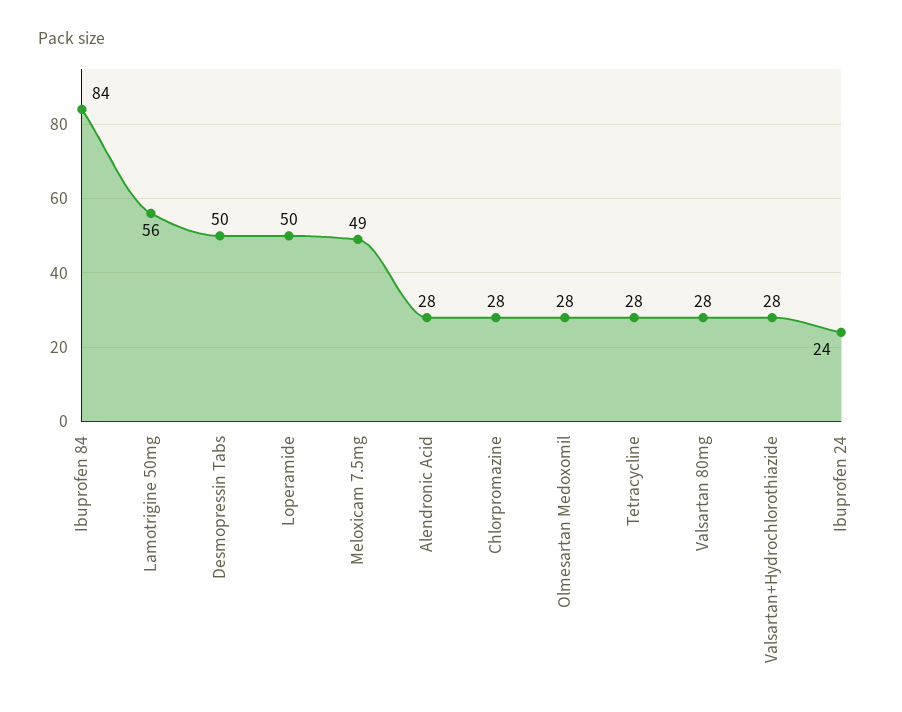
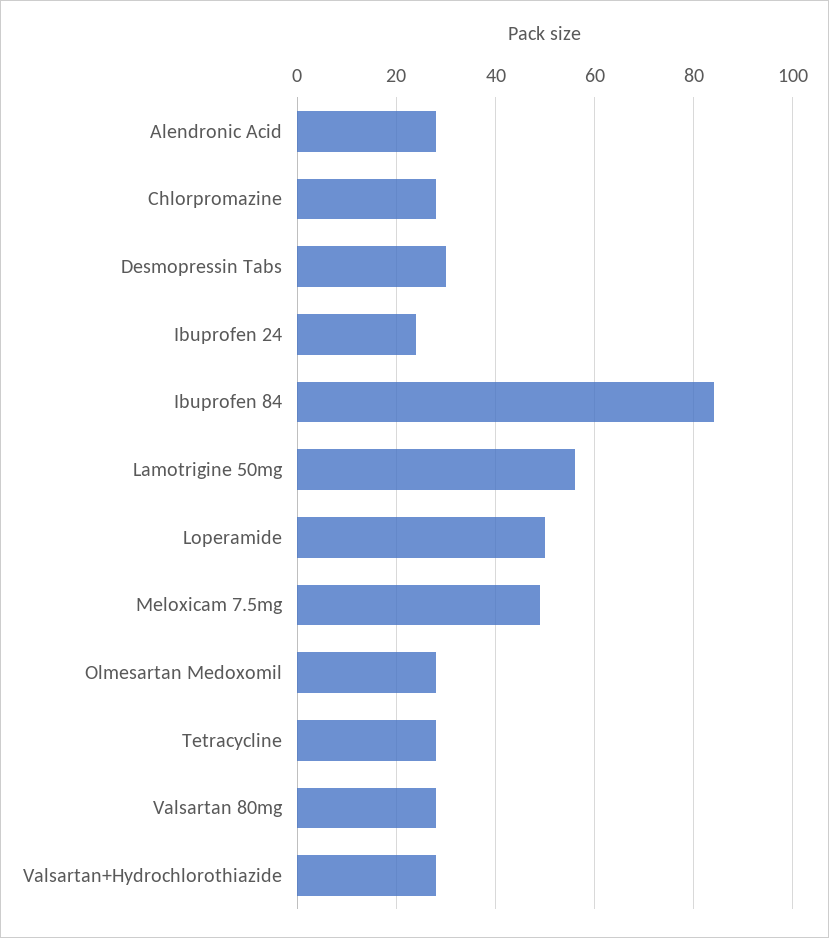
  {
    "Ibuprofen 84": 84,
    "Lamotrigine 50mg": 56,
-   "Desmopressin Tabs": 50,
+   "Desmopressin Tabs": 30,
    "Loperamide": 50,
    "Meloxicam 7.5mg": 49,
    "Alendronic Acid": 28,
    "Chlorpromazine": 28,
    "Olmesartan Medoxomil": 28,
    "Tetracycline": 28,
    "Valsartan 80mg": 28,
    "Valsartan+Hydrochlorothiazide": 28,
    "Ibuprofen 24": 24
  }

